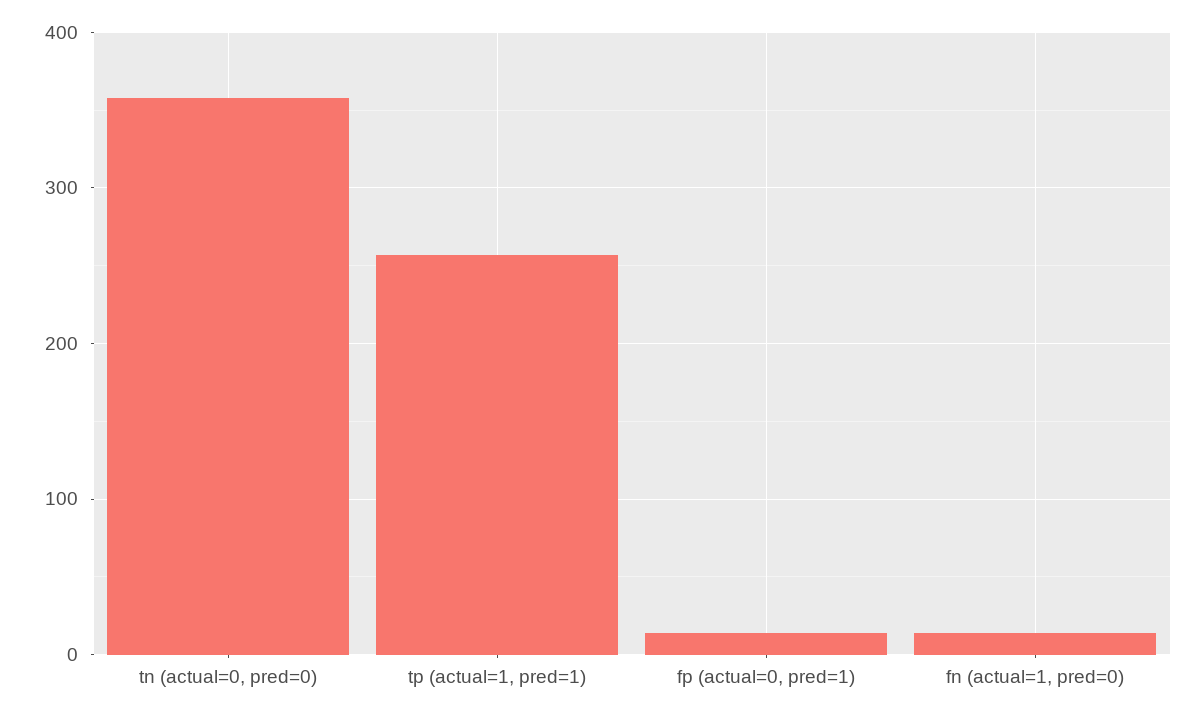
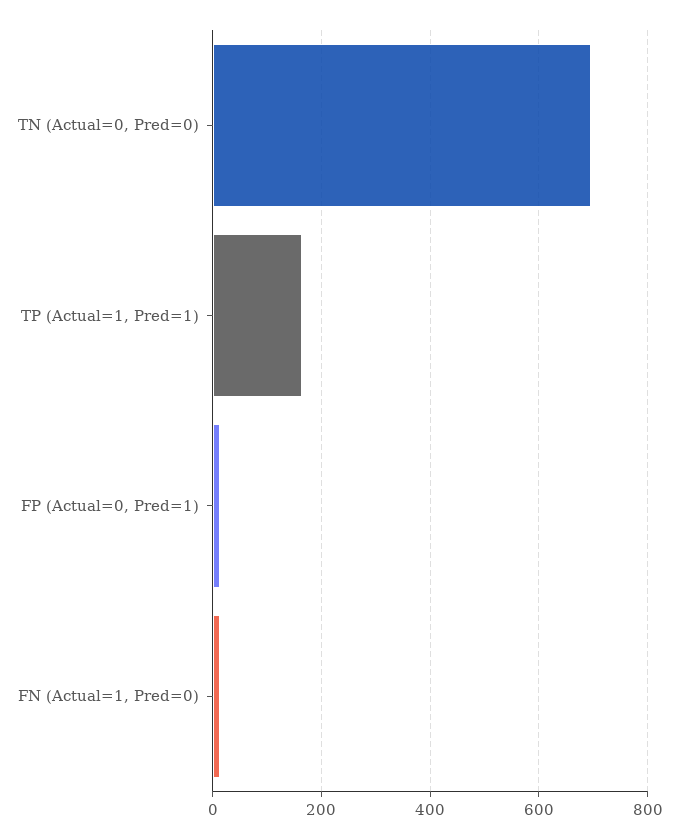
  {
-   "tn (actual=0, pred=0)": 360,
+   "tn (actual=0, pred=0)": 700,
-   "tp (actual=1, pred=1)": 260,
+   "tp (actual=1, pred=1)": 160,
    "fp (actual=0, pred=1)": 10,
    "fn (actual=1, pred=0)": 10
  }

